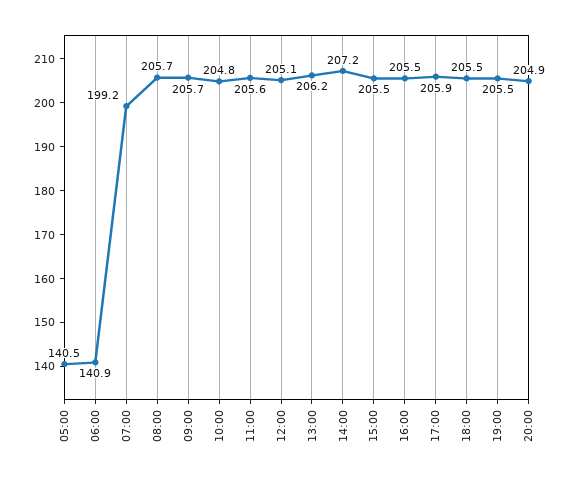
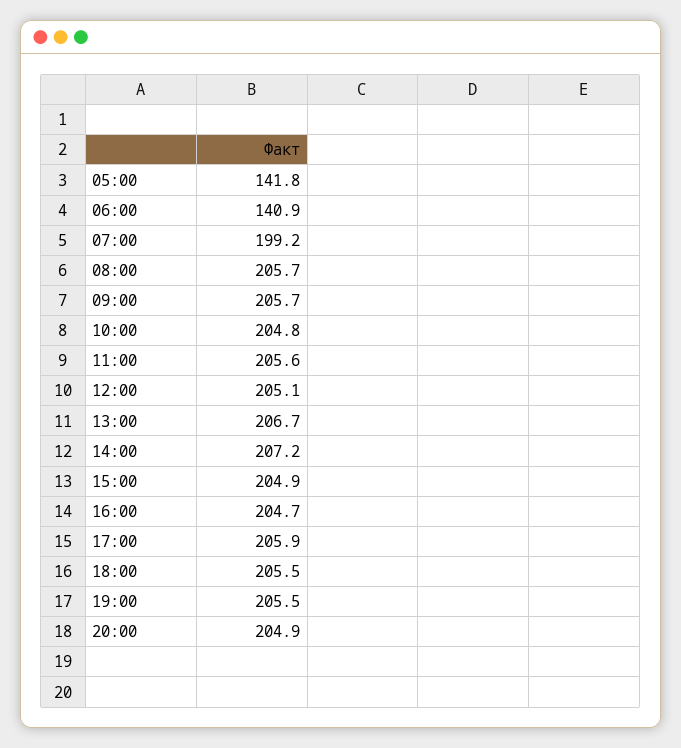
  {
-   "05:00": 140.5,
+   "05:00": 141.8,
    "06:00": 140.9,
    "07:00": 199.2,
    "08:00": 205.7,
    "09:00": 205.7,
    "10:00": 204.8,
    "11:00": 205.6,
    "12:00": 205.1,
-   "13:00": 206.2,
+   "13:00": 206.7,
    "14:00": 207.2,
-   "15:00": 205.5,
+   "15:00": 204.9,
-   "16:00": 205.5,
+   "16:00": 204.7,
    "17:00": 205.9,
    "18:00": 205.5,
    "19:00": 205.5,
    "20:00": 204.9
  }

